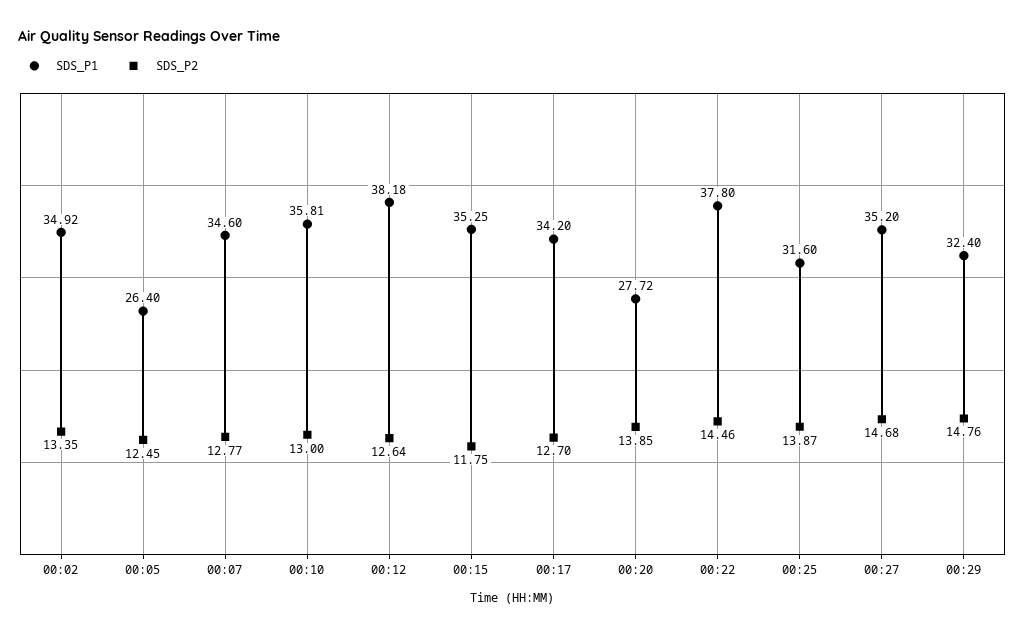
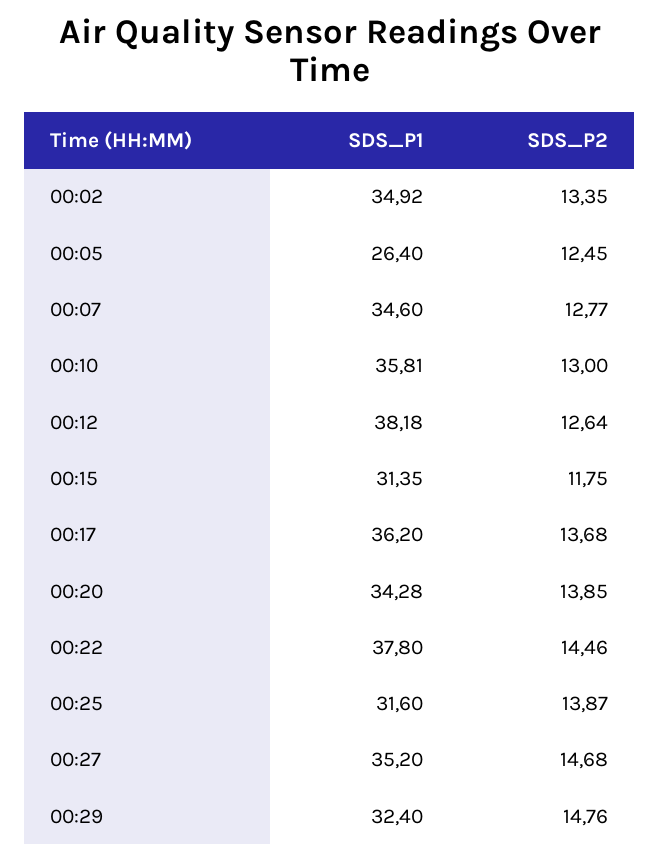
  {
    "SDS_P1": {
      "00:02": 34.92,
      "00:05": 26.4,
      "00:07": 34.6,
      "00:10": 35.81,
      "00:12": 38.18,
-     "00:15": 35.25,
+     "00:15": 31.35,
-     "00:17": 34.2,
+     "00:17": 36.2,
-     "00:20": 27.72,
+     "00:20": 34.28,
      "00:22": 37.8,
      "00:25": 31.6,
      "00:27": 35.2,
      "00:29": 32.4
    },
    "SDS_P2": {
      "00:02": 13.35,
      "00:05": 12.45,
      "00:07": 12.77,
      "00:10": 13,
      "00:12": 12.64,
      "00:15": 11.75,
-     "00:17": 12.7,
+     "00:17": 13.68,
      "00:20": 13.85,
      "00:22": 14.46,
      "00:25": 13.87,
      "00:27": 14.68,
      "00:29": 14.76
    }
  }

